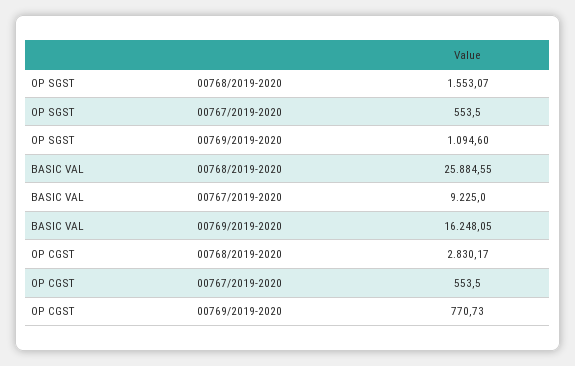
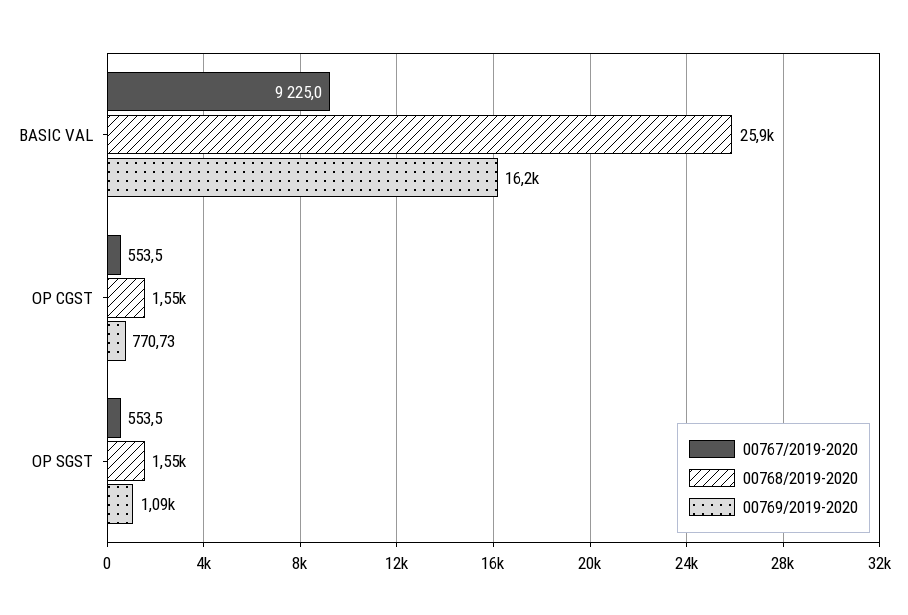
  {
    "00768/2019-2020": {
      "OP SGST": 1553.07,
      "BASIC VAL": 25884.55,
-     "OP CGST": 2830.17
+     "OP CGST": 1550
    },
    "00767/2019-2020": {
      "OP SGST": 553.5,
      "BASIC VAL": 9225,
      "OP CGST": 553.5
    },
    "00769/2019-2020": {
      "OP SGST": 1094.6,
      "BASIC VAL": 16248.05,
      "OP CGST": 770.73
    }
  }

